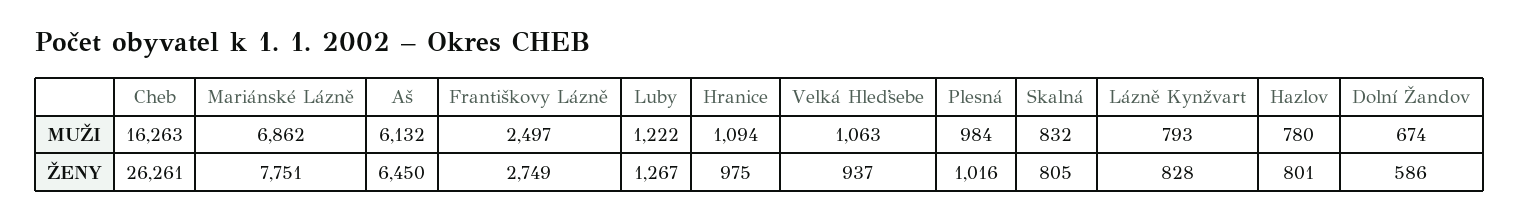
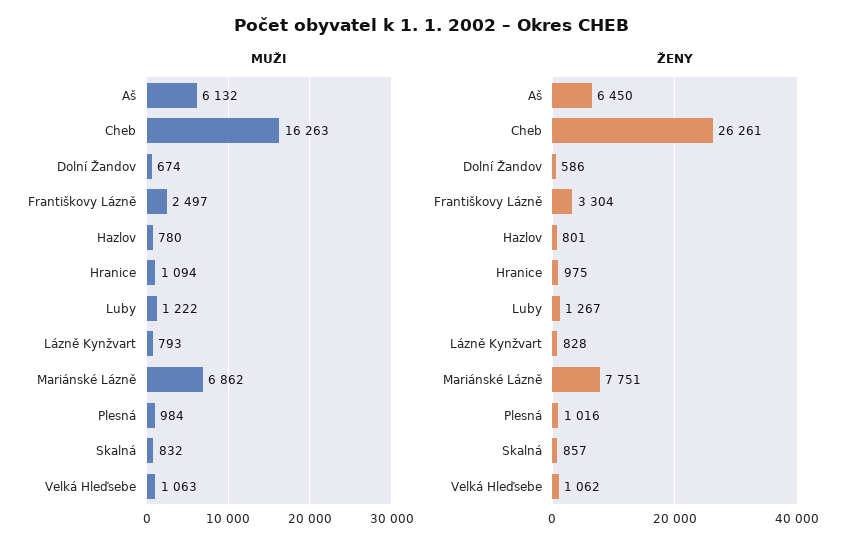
  {
    "MUŽI": {
      "Cheb": 16263,
      "Mariánské Lázně": 6862,
      "Aš": 6132,
      "Františkovy Lázně": 2497,
      "Luby": 1222,
      "Hranice": 1094,
      "Velká Hleďsebe": 1063,
      "Plesná": 984,
      "Skalná": 832,
      "Lázně Kynžvart": 793,
      "Hazlov": 780,
      "Dolní Žandov": 674
    },
    "ŽENY": {
      "Cheb": 26261,
      "Mariánské Lázně": 7751,
      "Aš": 6450,
-     "Františkovy Lázně": 2749,
+     "Františkovy Lázně": 3304,
      "Luby": 1267,
      "Hranice": 975,
-     "Velká Hleďsebe": 937,
+     "Velká Hleďsebe": 1062,
      "Plesná": 1016,
-     "Skalná": 805,
+     "Skalná": 857,
      "Lázně Kynžvart": 828,
      "Hazlov": 801,
      "Dolní Žandov": 586
    }
  }

